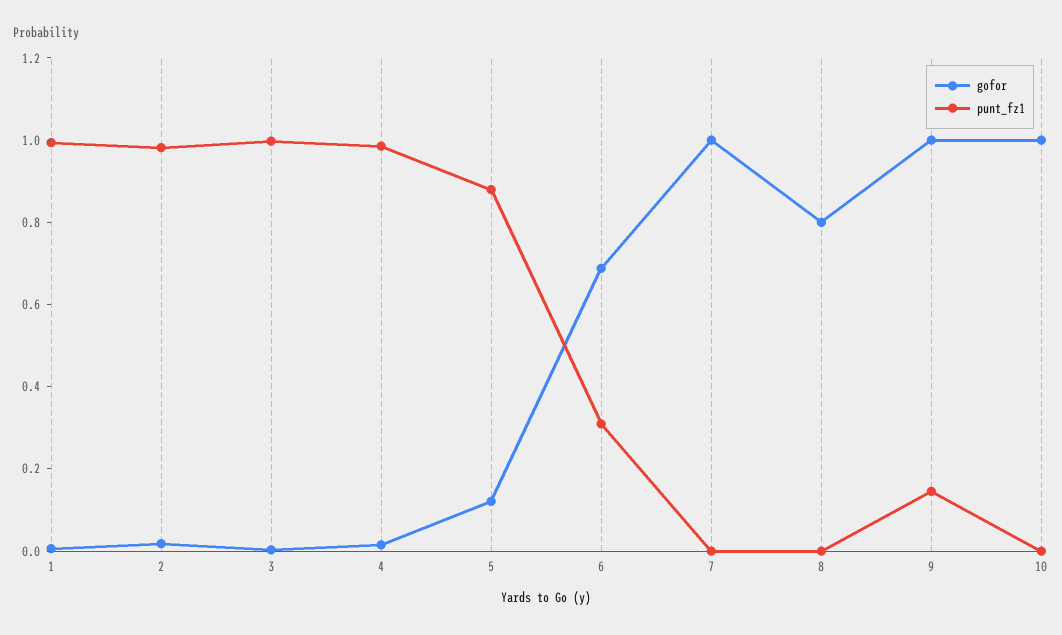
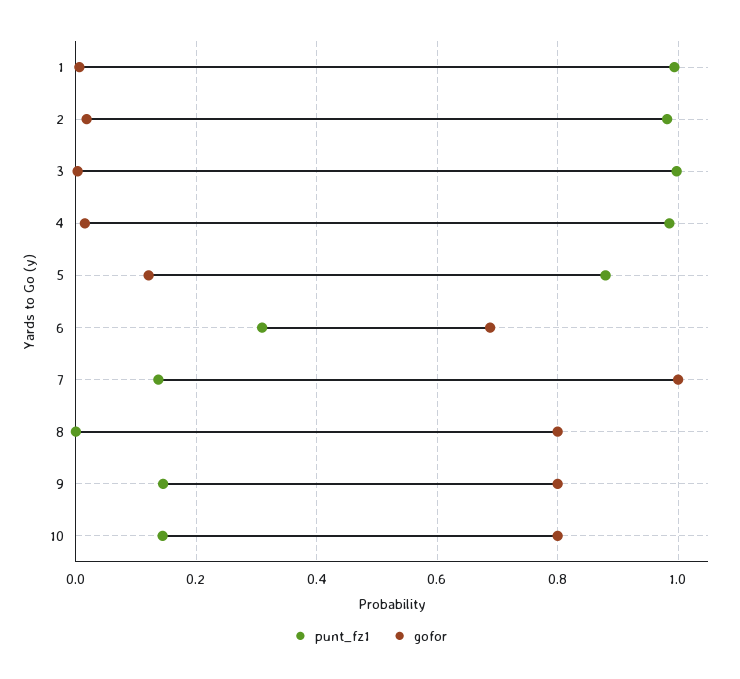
  {
    "gofor": {
      "1": 0,
      "2": 0.02,
      "3": 0,
      "4": 0.02,
      "5": 0.12,
      "6": 0.68,
      "7": 1,
      "8": 0.8,
-     "9": 1,
+     "9": 0.8,
-     "10": 1
+     "10": 0.8
    },
    "punt_fz1": {
      "1": 1,
      "2": 0.98,
      "3": 1,
      "4": 0.98,
      "5": 0.88,
      "6": 0.3,
-     "7": 0,
+     "7": 0.14,
      "8": 0,
      "9": 0.14,
-     "10": 0
+     "10": 0.14
    }
  }

